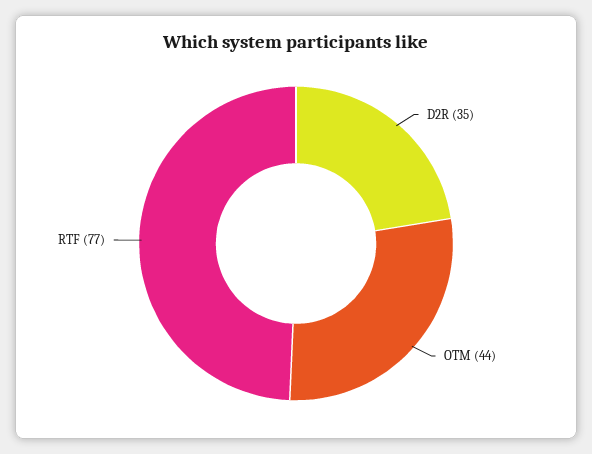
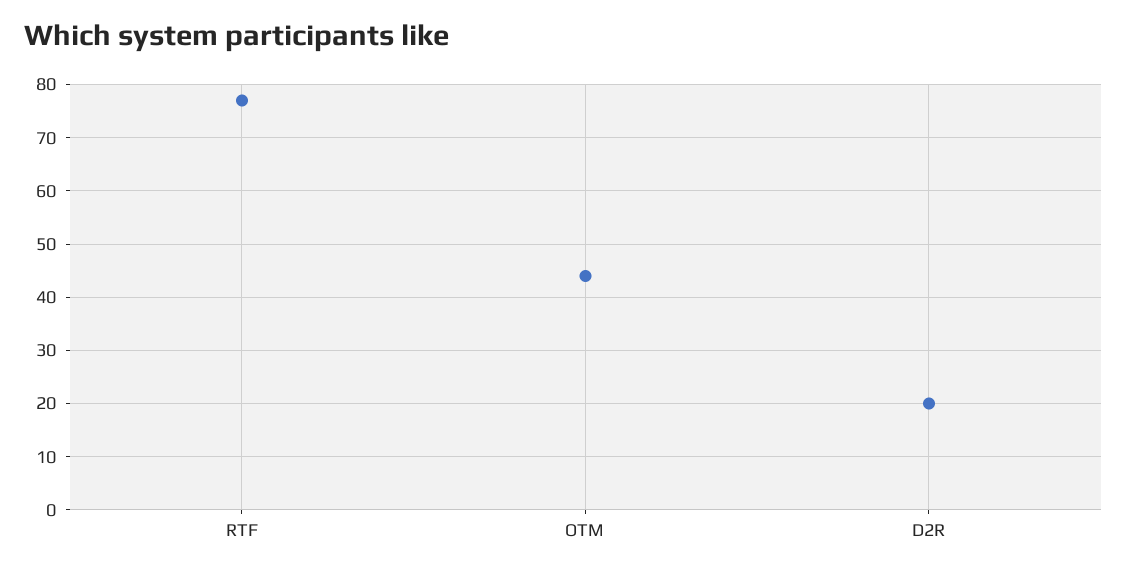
  {
-   "D2R": 35,
+   "D2R": 20,
    "OTM": 44,
    "RTF": 77
  }

